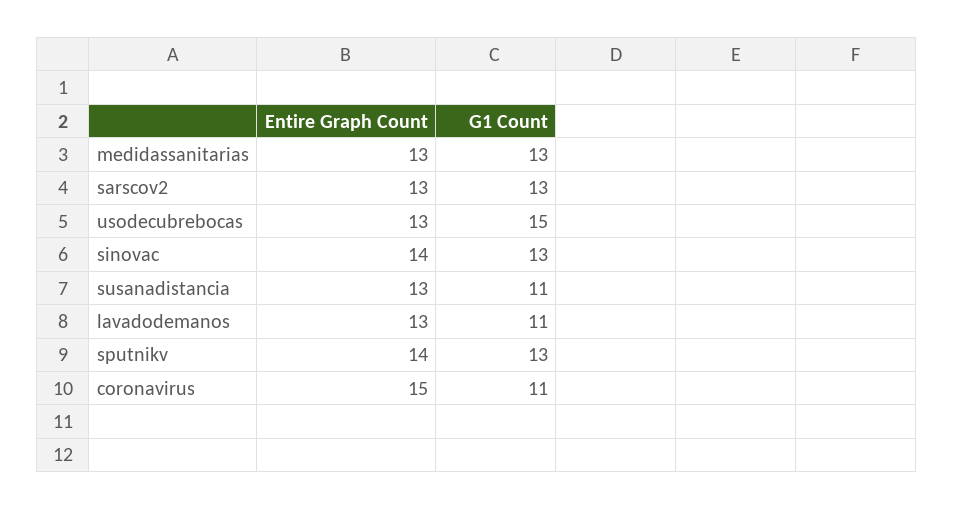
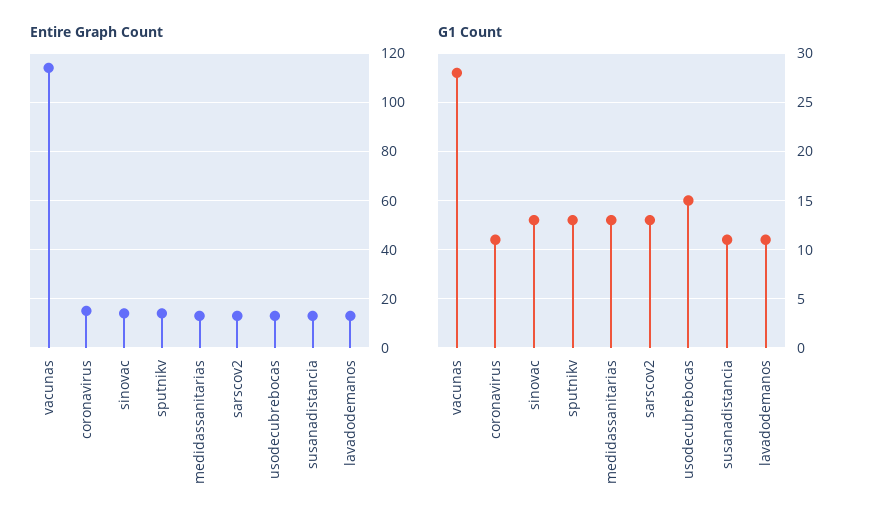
  {
    "Entire Graph Count": {
      "medidassanitarias": 13,
      "sarscov2": 13,
      "usodecubrebocas": 13,
      "sinovac": 14,
      "susanadistancia": 13,
      "lavadodemanos": 13,
      "sputnikv": 14,
-     "coronavirus": 15
+     "coronavirus": 15,
+     "vacunas": 115
    },
    "G1 Count": {
      "medidassanitarias": 13,
      "sarscov2": 13,
      "usodecubrebocas": 15,
      "sinovac": 13,
      "susanadistancia": 11,
      "lavadodemanos": 11,
      "sputnikv": 13,
-     "coronavirus": 11
+     "coronavirus": 11,
+     "vacunas": 28
    }
  }

